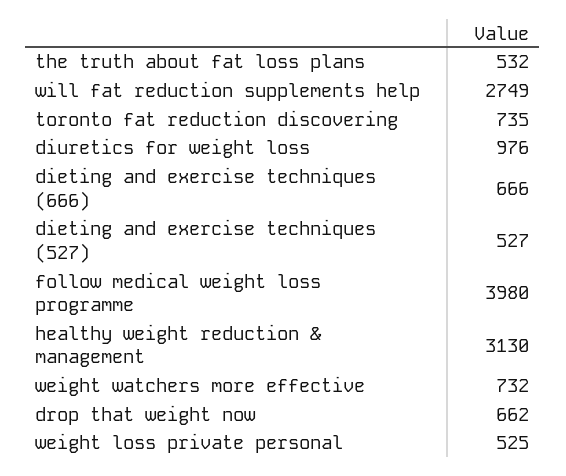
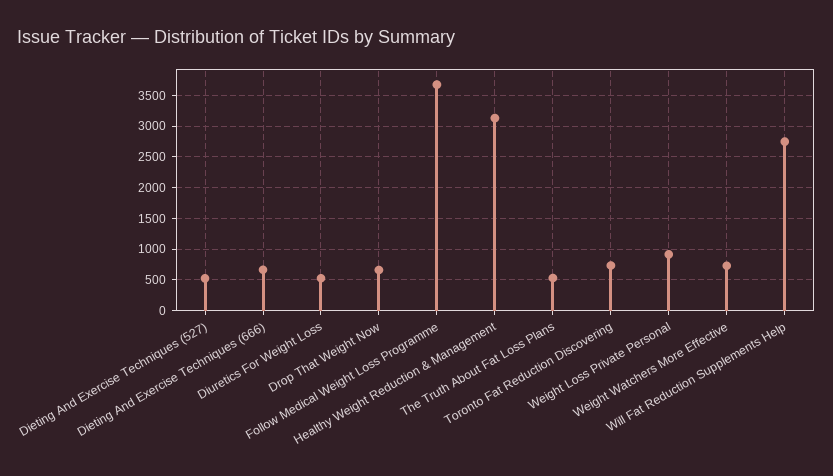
  {
    "the truth about fat loss plans": 532,
    "will fat reduction supplements help": 2749,
    "toronto fat reduction discovering": 735,
-   "diuretics for weight loss": 976,
+   "diuretics for weight loss": 500,
    "dieting and exercise techniques (666)": 666,
    "dieting and exercise techniques (527)": 527,
-   "follow medical weight loss programme": 3980,
+   "follow medical weight loss programme": 3700,
    "healthy weight reduction & management": 3130,
    "weight watchers more effective": 732,
    "drop that weight now": 662,
-   "weight loss private personal": 525
+   "weight loss private personal": 900
  }

